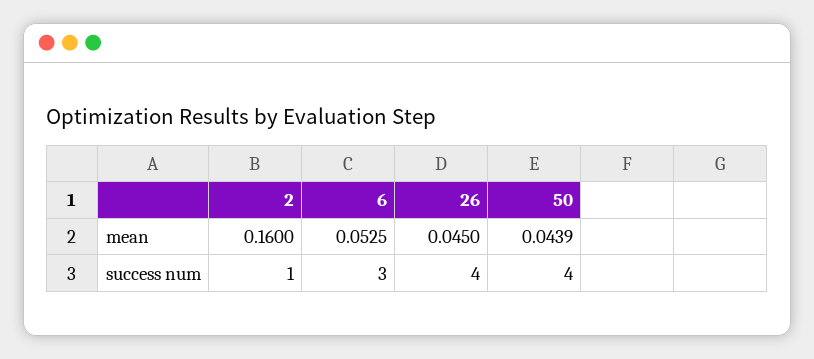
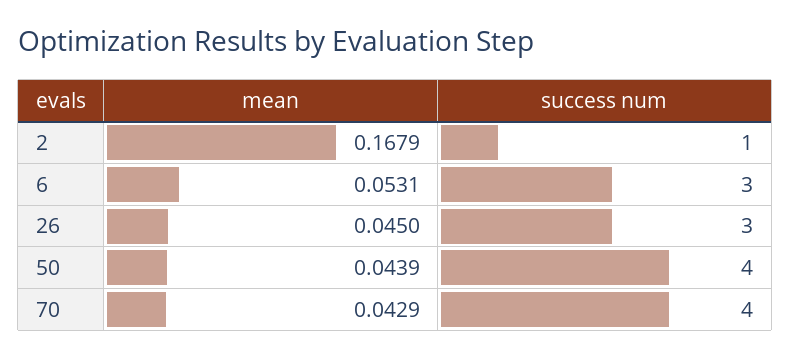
  {
    "2": {
-     "mean": 0.16,
+     "mean": 0.1679,
      "success num": 1
    },
    "6": {
-     "mean": 0.0525,
+     "mean": 0.0531,
      "success num": 3
    },
    "26": {
      "mean": 0.045,
-     "success num": 4
+     "success num": 3
    },
    "50": {
      "mean": 0.0439,
      "success num": 4
-   }
+   },
+   "70": {
+     "mean": 0.0429,
+     "success num": 4
+   }
  }

